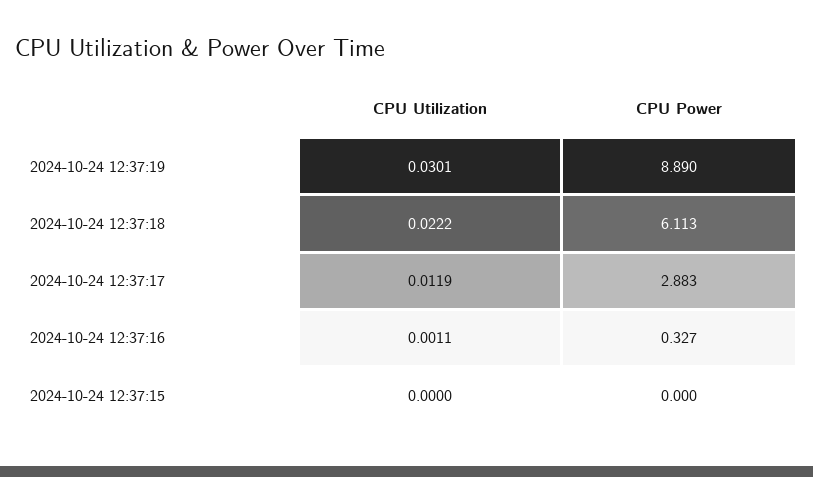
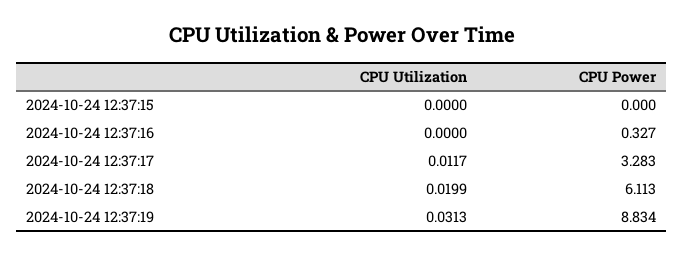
  {
    "CPU Utilization": {
-     "2024-10-24 12:37:19": 0.0301,
+     "2024-10-24 12:37:19": 0.0313,
-     "2024-10-24 12:37:18": 0.0222,
+     "2024-10-24 12:37:18": 0.0199,
-     "2024-10-24 12:37:17": 0.0119,
+     "2024-10-24 12:37:17": 0.0117,
-     "2024-10-24 12:37:16": 0.0011,
+     "2024-10-24 12:37:16": 0,
      "2024-10-24 12:37:15": 0
    },
    "CPU Power": {
-     "2024-10-24 12:37:19": 8.89,
+     "2024-10-24 12:37:19": 8.834,
      "2024-10-24 12:37:18": 6.113,
-     "2024-10-24 12:37:17": 2.883,
+     "2024-10-24 12:37:17": 3.283,
      "2024-10-24 12:37:16": 0.327,
      "2024-10-24 12:37:15": 0
    }
  }

